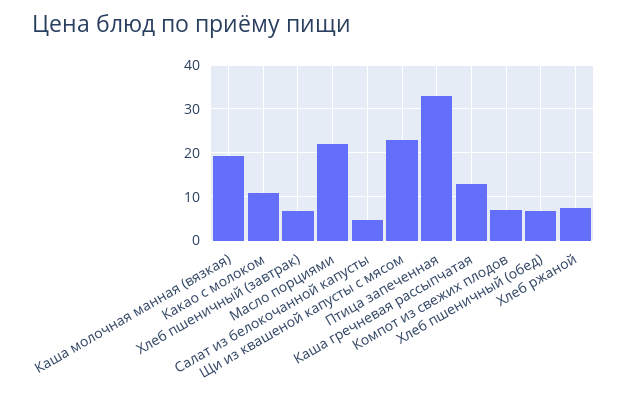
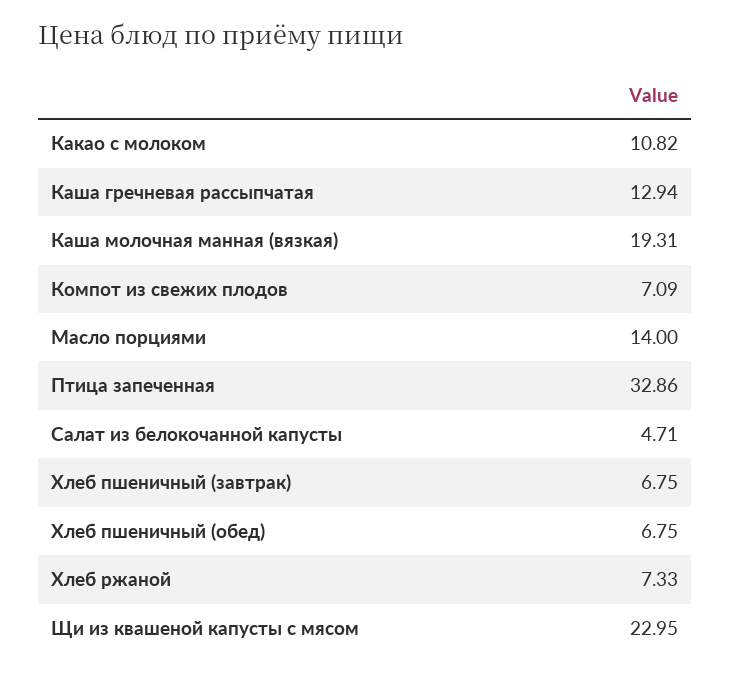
  {
    "Каша молочная манная (вязкая)": 19.31,
    "Какао с молоком": 10.82,
    "Хлеб пшеничный (завтрак)": 6.75,
-   "Масло порциями": 22,
+   "Масло порциями": 14,
    "Салат из белокочанной капусты": 4.71,
    "Щи из квашеной капусты с мясом": 22.95,
    "Птица запеченная": 32.86,
    "Каша гречневая рассыпчатая": 12.94,
    "Компот из свежих плодов": 7.09,
    "Хлеб пшеничный (обед)": 6.75,
    "Хлеб ржаной": 7.33
  }

